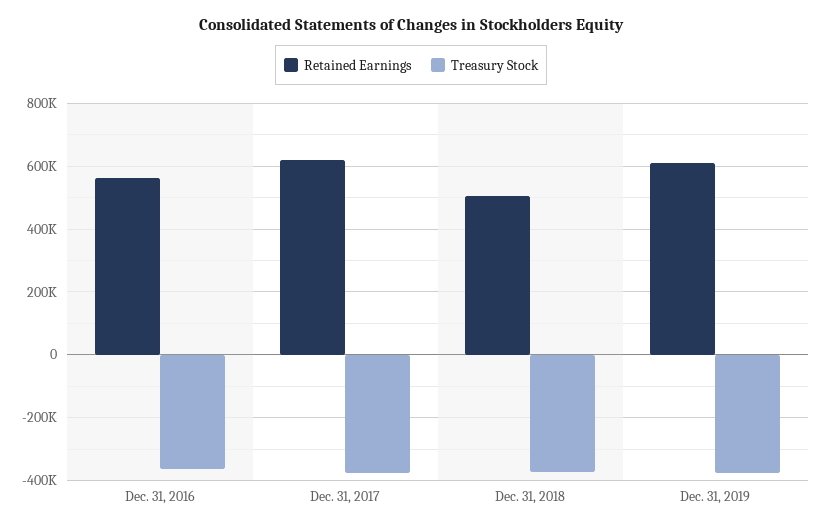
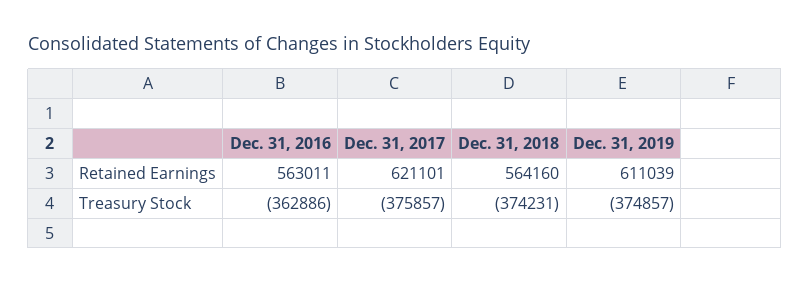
  {
    "Retained Earnings": {
      "Dec. 31, 2016": 563011,
      "Dec. 31, 2017": 621101,
-     "Dec. 31, 2018": 500000,
+     "Dec. 31, 2018": 564160,
      "Dec. 31, 2019": 611039
    },
    "Treasury Stock": {
      "Dec. 31, 2016": -362886,
      "Dec. 31, 2017": -375857,
      "Dec. 31, 2018": -374231,
      "Dec. 31, 2019": -374857
    }
  }

